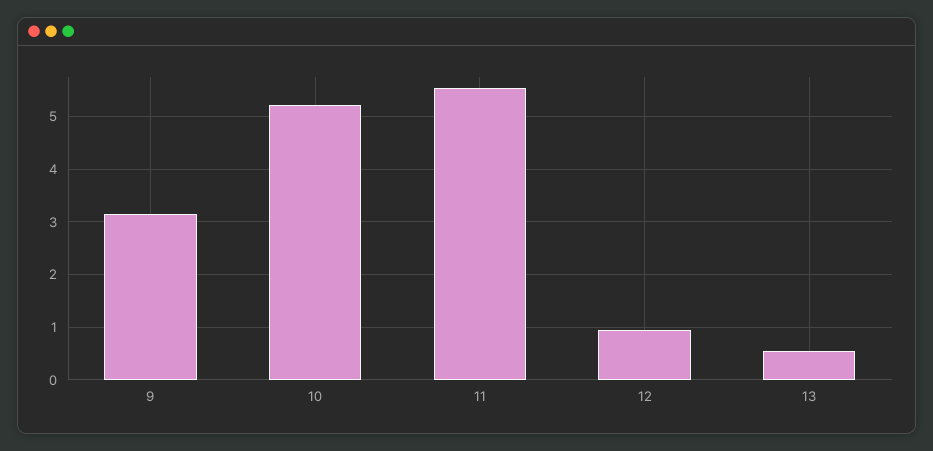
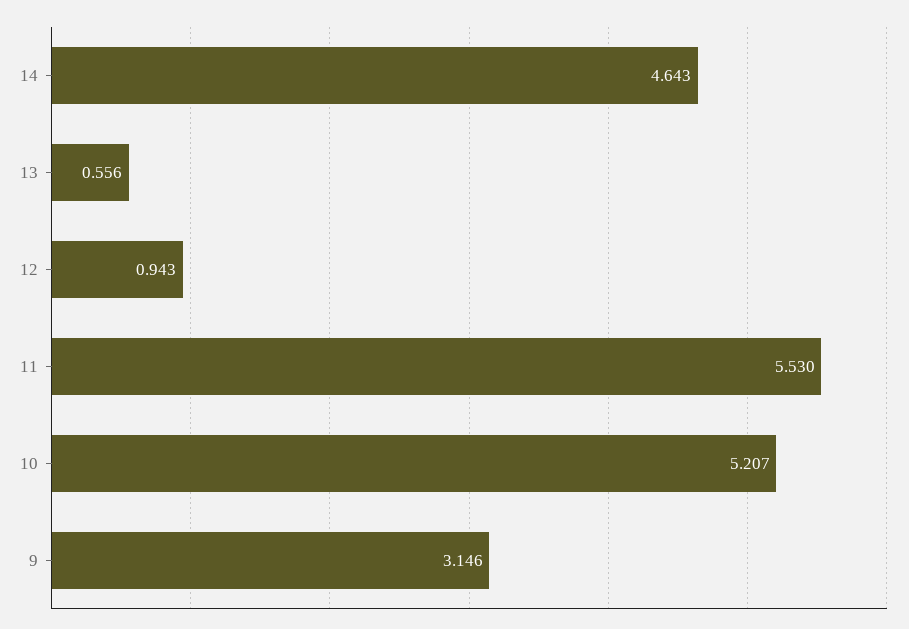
  {
    "9": 3.146,
    "10": 5.207,
    "11": 5.53,
    "12": 0.943,
-   "13": 0.556
+   "13": 0.556,
+   "14": 4.643
  }

